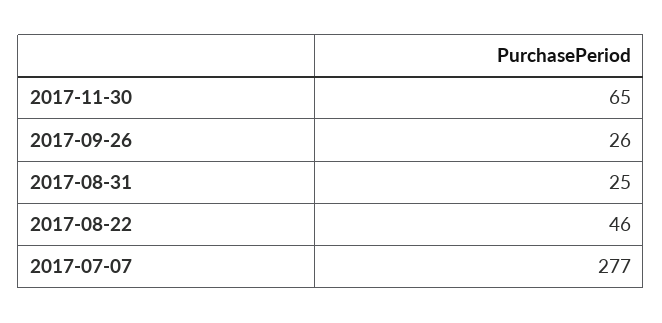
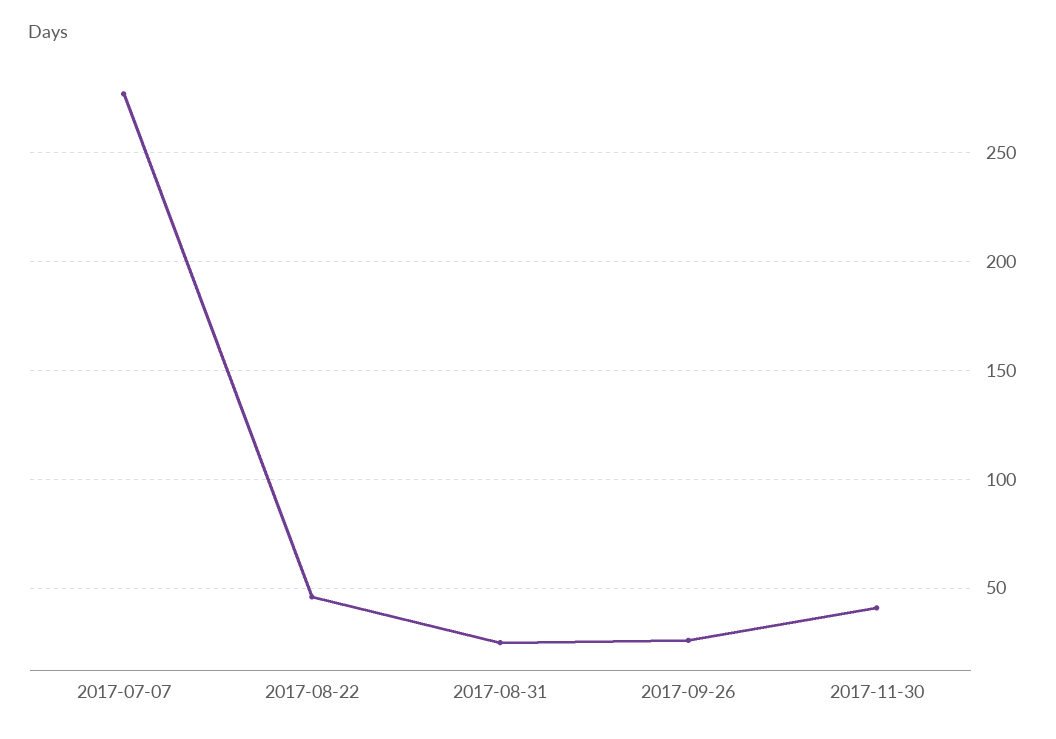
  {
-   "2017-11-30": 65,
+   "2017-11-30": 40,
    "2017-09-26": 26,
    "2017-08-31": 25,
    "2017-08-22": 46,
    "2017-07-07": 277
  }

